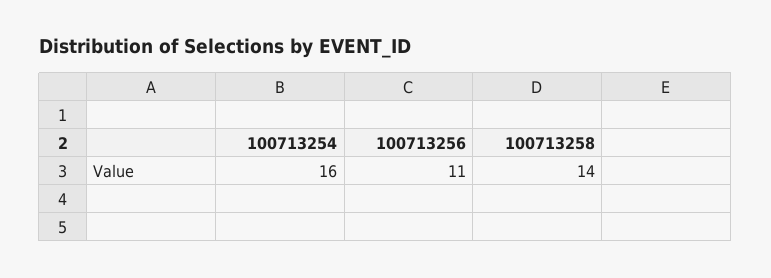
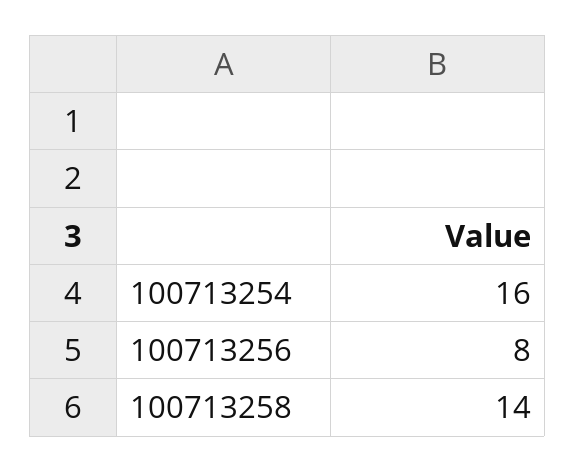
  {
    "100713254": 16,
-   "100713256": 11,
+   "100713256": 8,
    "100713258": 14
  }

